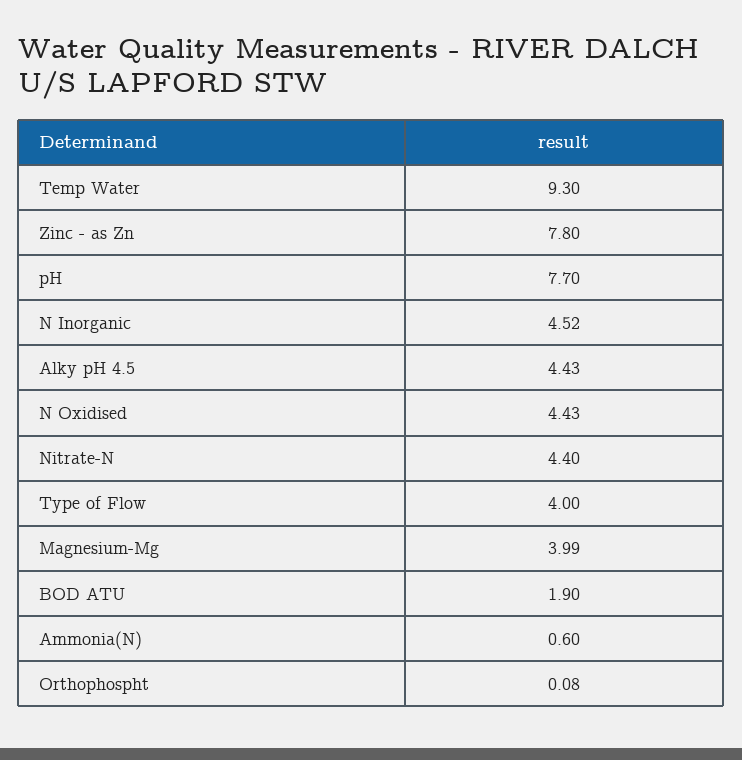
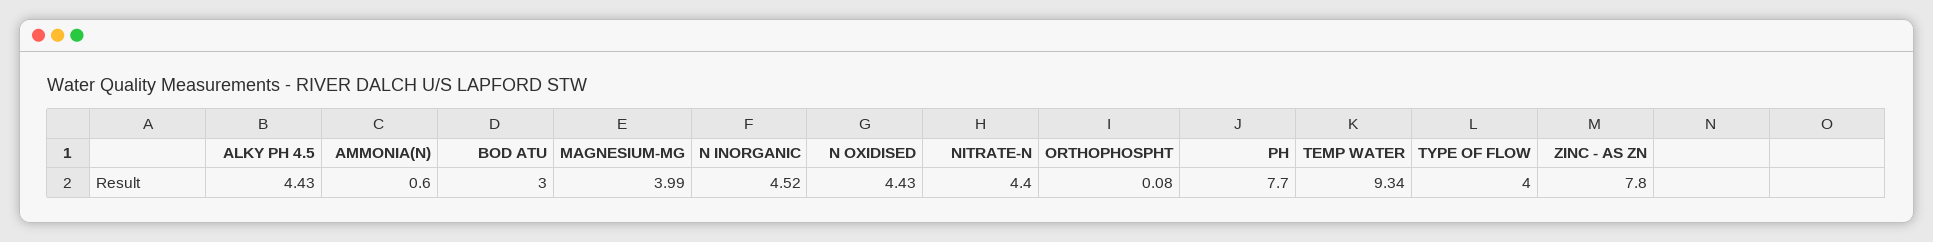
  {
-   "Temp Water": 9.3,
+   "Temp Water": 9.34,
    "Zinc - as Zn": 7.8,
    "pH": 7.7,
    "N Inorganic": 4.52,
    "Alky pH 4.5": 4.43,
    "N Oxidised": 4.43,
    "Nitrate-N": 4.4,
    "Type of Flow": 4,
    "Magnesium-Mg": 3.99,
-   "BOD ATU": 1.9,
+   "BOD ATU": 3,
    "Ammonia(N)": 0.6,
    "Orthophospht": 0.08
  }

